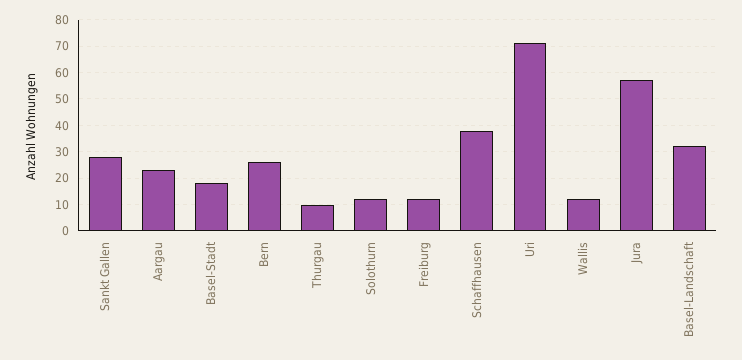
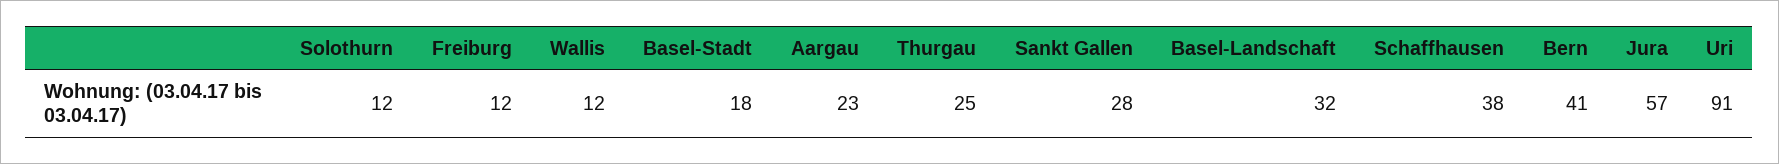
  {
    "Sankt Gallen": 28,
    "Aargau": 23,
    "Basel-Stadt": 18,
-   "Bern": 25,
+   "Bern": 41,
-   "Thurgau": 10,
+   "Thurgau": 25,
    "Solothurn": 12,
    "Freiburg": 12,
    "Schaffhausen": 38,
-   "Uri": 70,
+   "Uri": 91,
    "Wallis": 12,
    "Jura": 57,
    "Basel-Landschaft": 32
  }

